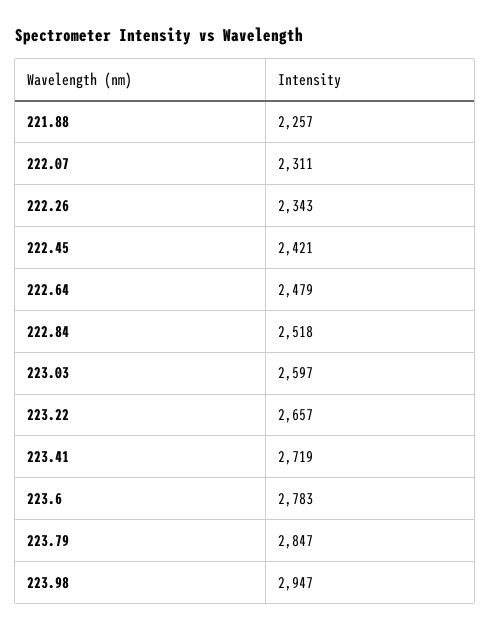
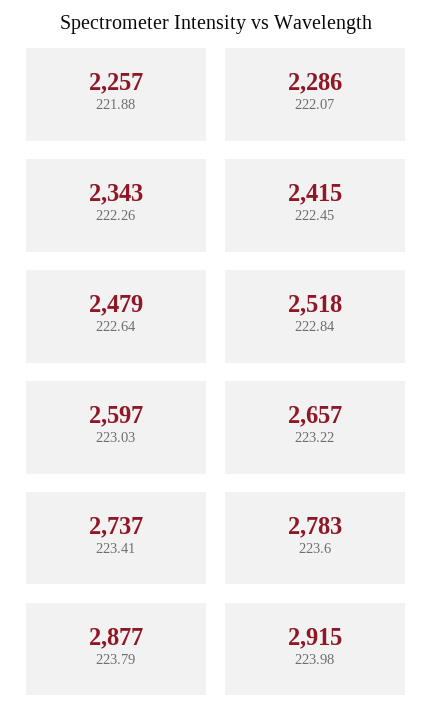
  {
    "221.88": 2257,
-   "222.07": 2311,
+   "222.07": 2286,
    "222.26": 2343,
-   "222.45": 2421,
+   "222.45": 2415,
    "222.64": 2479,
    "222.84": 2518,
    "223.03": 2597,
    "223.22": 2657,
-   "223.41": 2719,
+   "223.41": 2737,
    "223.6": 2783,
-   "223.79": 2847,
+   "223.79": 2877,
-   "223.98": 2947
+   "223.98": 2915
  }

